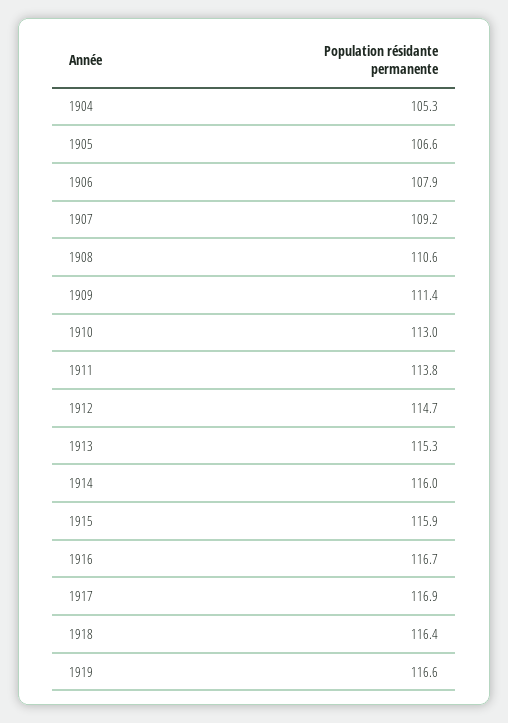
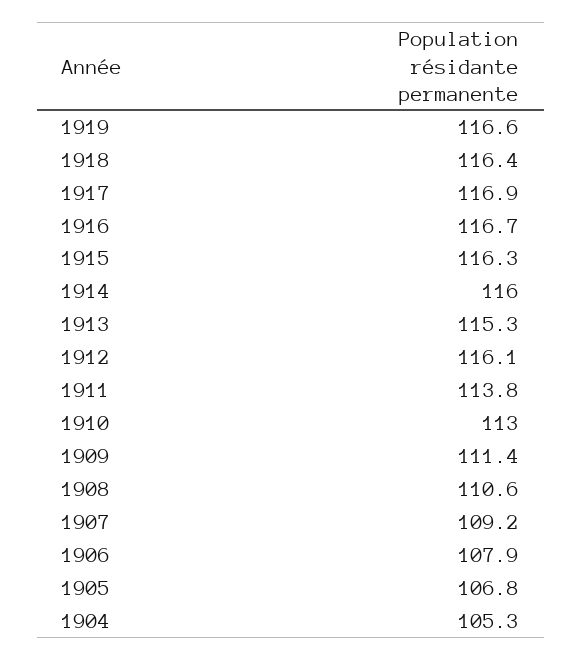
  {
    "1904": 105.3,
-   "1905": 106.6,
+   "1905": 106.8,
    "1906": 107.9,
    "1907": 109.2,
    "1908": 110.6,
    "1909": 111.4,
    "1910": 113,
    "1911": 113.8,
-   "1912": 114.7,
+   "1912": 116.1,
    "1913": 115.3,
    "1914": 116,
-   "1915": 115.9,
+   "1915": 116.3,
    "1916": 116.7,
    "1917": 116.9,
    "1918": 116.4,
    "1919": 116.6
  }

